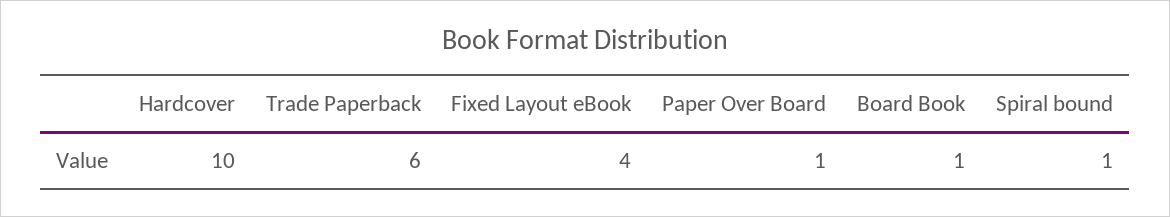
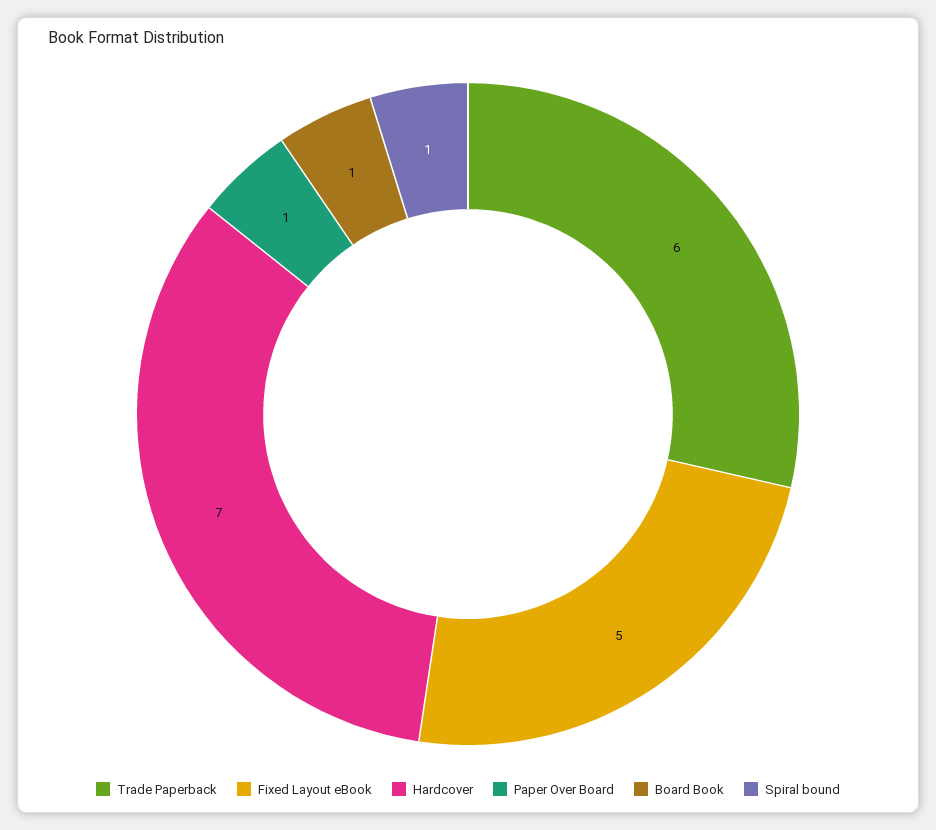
  {
-   "Hardcover": 10,
+   "Hardcover": 7,
    "Trade Paperback": 6,
-   "Fixed Layout eBook": 4,
+   "Fixed Layout eBook": 5,
    "Paper Over Board": 1,
    "Board Book": 1,
    "Spiral bound": 1
  }

